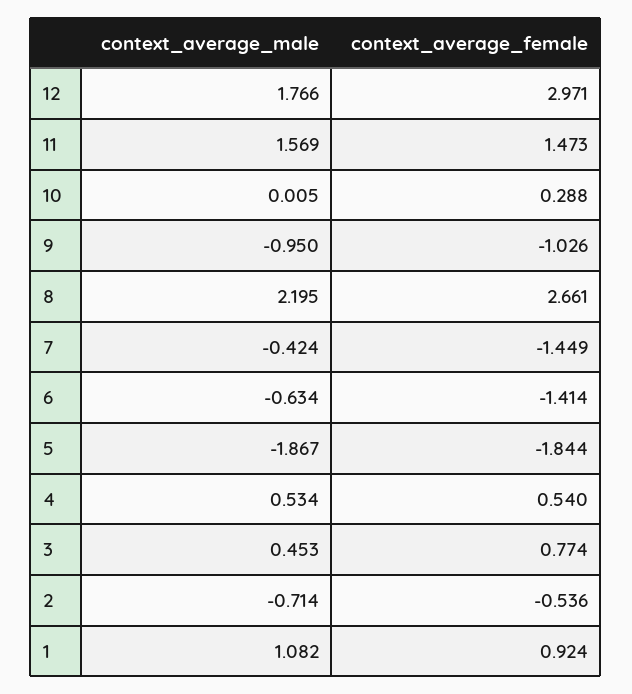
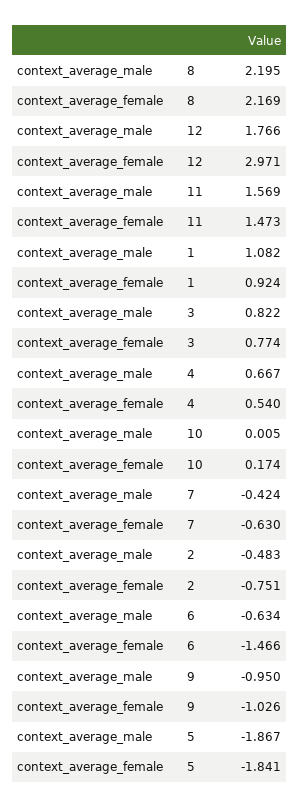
  {
    "context_average_male": {
      "12": 1.766,
      "11": 1.569,
      "10": 0.005,
      "9": -0.95,
      "8": 2.195,
      "7": -0.424,
      "6": -0.634,
      "5": -1.867,
-     "4": 0.534,
+     "4": 0.667,
-     "3": 0.453,
+     "3": 0.822,
-     "2": -0.714,
+     "2": -0.483,
      "1": 1.082
    },
    "context_average_female": {
      "12": 2.971,
      "11": 1.473,
-     "10": 0.288,
+     "10": 0.174,
      "9": -1.026,
-     "8": 2.661,
+     "8": 2.169,
-     "7": -1.449,
+     "7": -0.63,
-     "6": -1.414,
+     "6": -1.466,
-     "5": -1.844,
+     "5": -1.841,
      "4": 0.54,
      "3": 0.774,
-     "2": -0.536,
+     "2": -0.751,
      "1": 0.924
    }
  }

